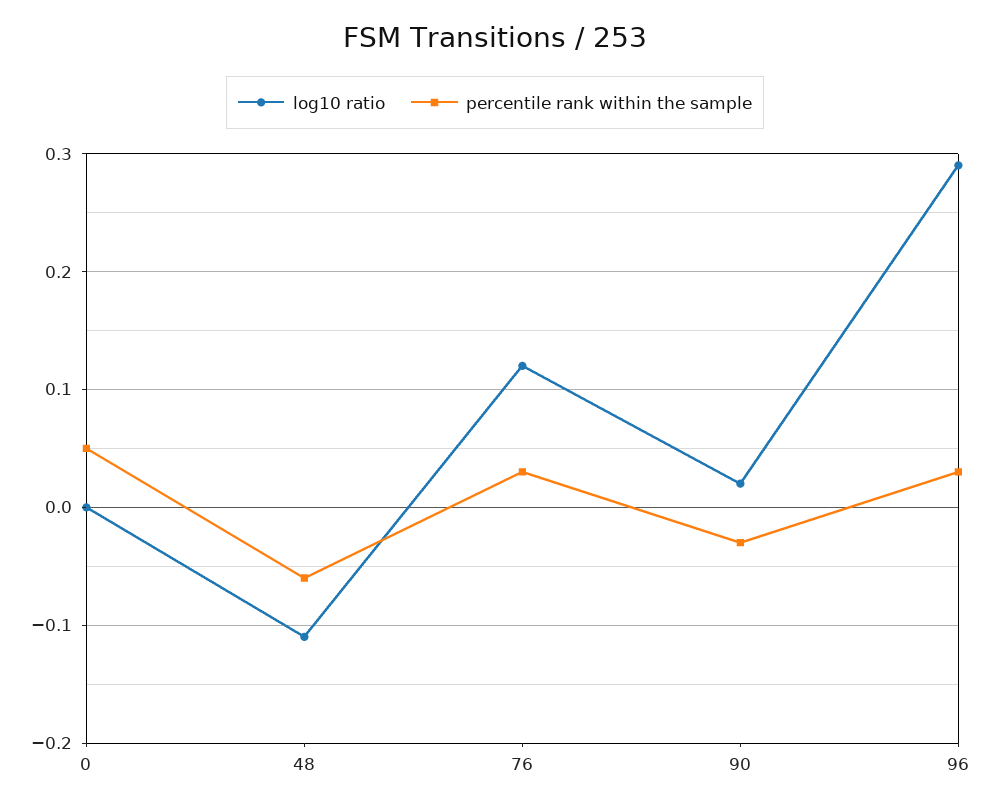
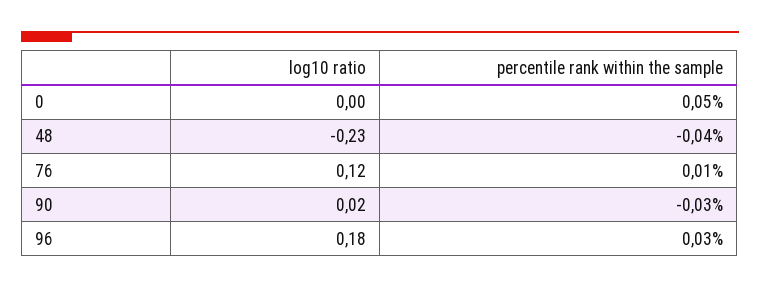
  {
    "log10 ratio": {
      "0": 0,
-     "48": -0.11,
+     "48": -0.23,
      "76": 0.12,
      "90": 0.02,
-     "96": 0.29
+     "96": 0.18
    },
    "percentile rank within the sample": {
      "0": 0.05,
-     "48": -0.06,
+     "48": -0.04,
-     "76": 0.03,
+     "76": 0.01,
      "90": -0.03,
      "96": 0.03
    }
  }

